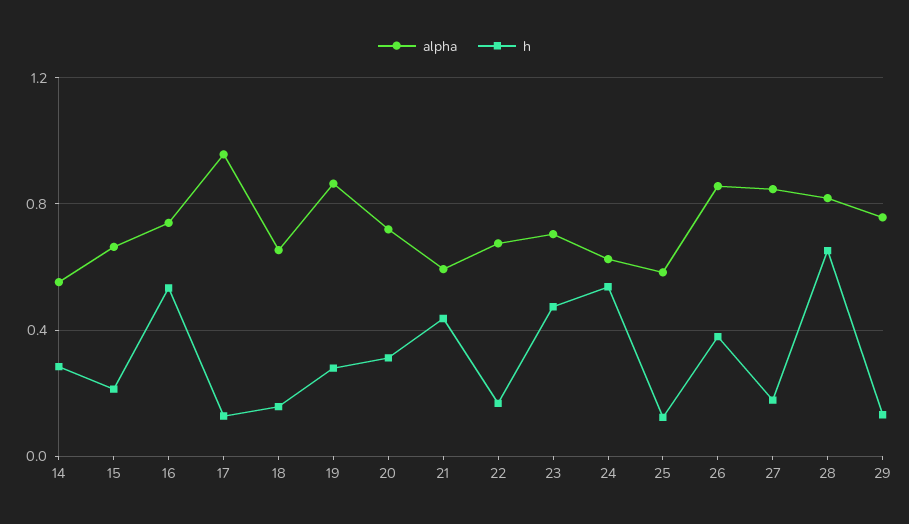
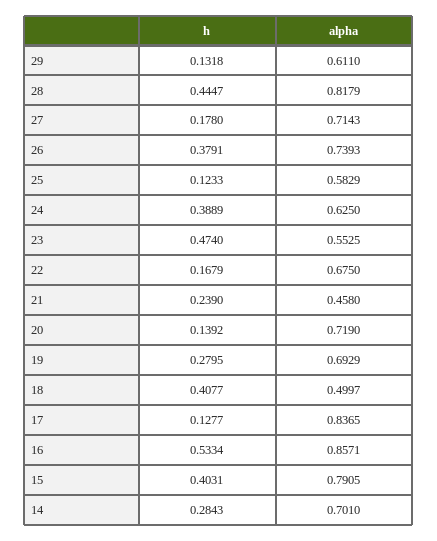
  {
    "alpha": {
-     "14": 0.55,
+     "14": 0.701,
-     "15": 0.65,
+     "15": 0.7905,
-     "16": 0.75,
+     "16": 0.8571,
-     "17": 0.95,
+     "17": 0.8365,
-     "18": 0.65,
+     "18": 0.4997,
-     "19": 0.85,
+     "19": 0.6929,
      "20": 0.719,
-     "21": 0.6,
+     "21": 0.458,
      "22": 0.675,
-     "23": 0.7,
+     "23": 0.5525,
      "24": 0.625,
      "25": 0.5829,
-     "26": 0.85,
+     "26": 0.7393,
-     "27": 0.85,
+     "27": 0.7143,
      "28": 0.8179,
-     "29": 0.75
+     "29": 0.611
    },
    "h": {
      "14": 0.2843,
-     "15": 0.2,
+     "15": 0.4031,
      "16": 0.5334,
      "17": 0.1277,
-     "18": 0.15,
+     "18": 0.4077,
      "19": 0.2795,
-     "20": 0.3,
+     "20": 0.1392,
-     "21": 0.45,
+     "21": 0.239,
      "22": 0.1679,
      "23": 0.474,
-     "24": 0.55,
+     "24": 0.3889,
      "25": 0.1233,
      "26": 0.3791,
      "27": 0.178,
-     "28": 0.65,
+     "28": 0.4447,
      "29": 0.1318
    }
  }

